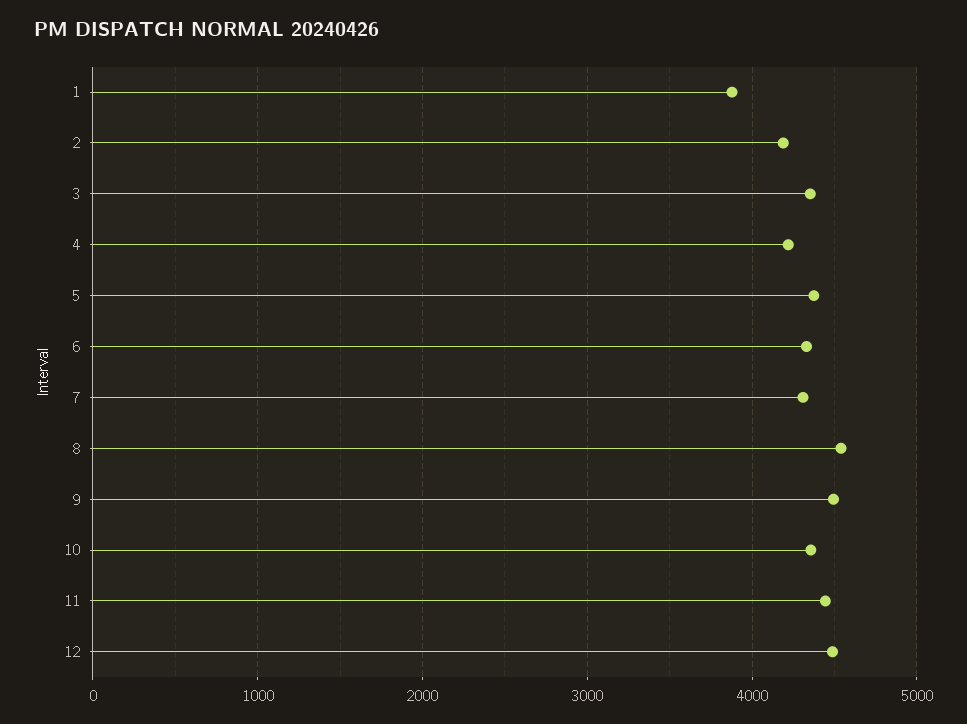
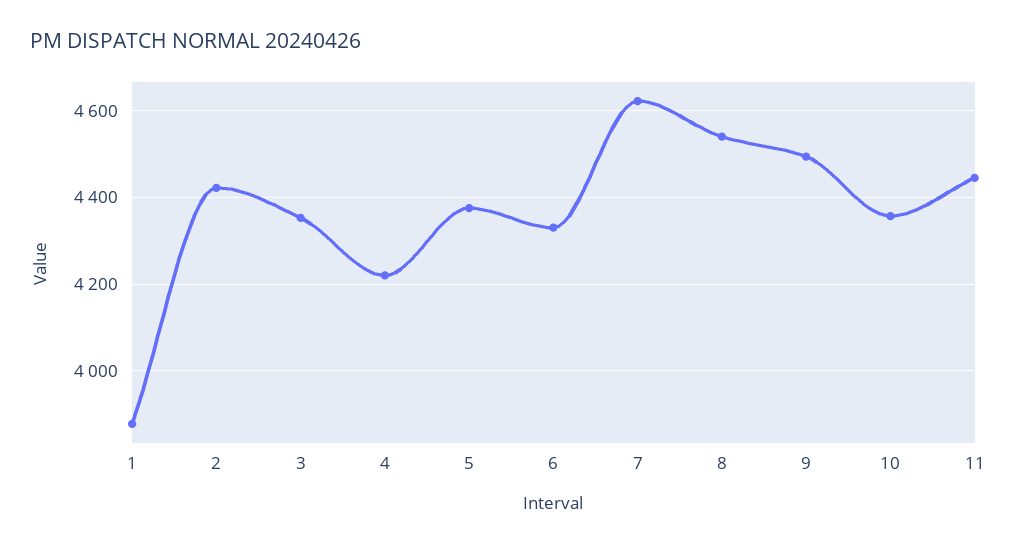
  {
    "1": 3880,
-   "2": 4200,
+   "2": 4420,
    "3": 4360,
    "4": 4220,
    "5": 4380,
    "6": 4340,
-   "7": 4300,
+   "7": 4620,
    "8": 4540,
    "9": 4500,
    "10": 4360,
-   "11": 4440,
+   "11": 4440
-   "12": 4500
  }

